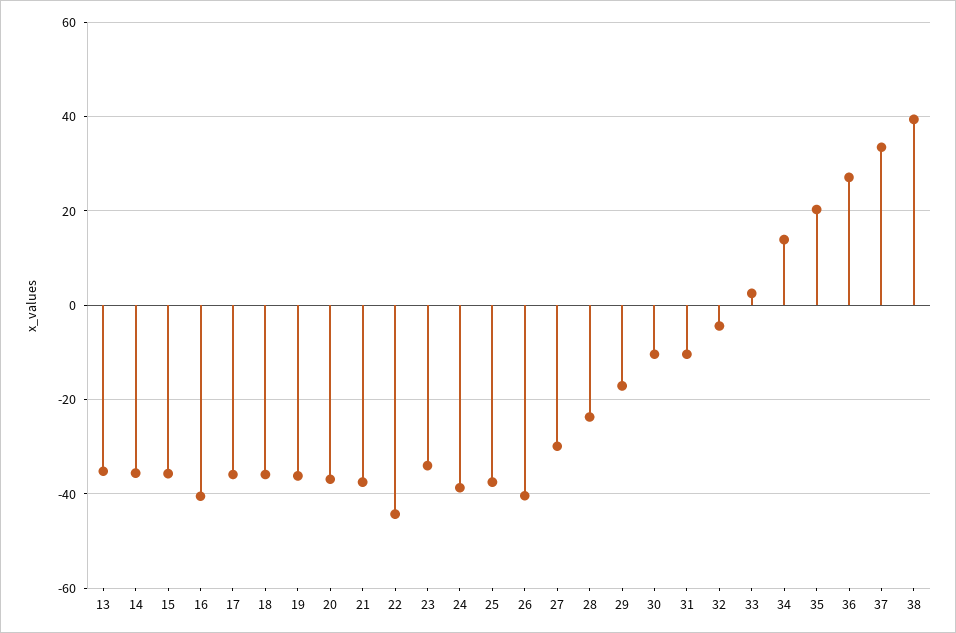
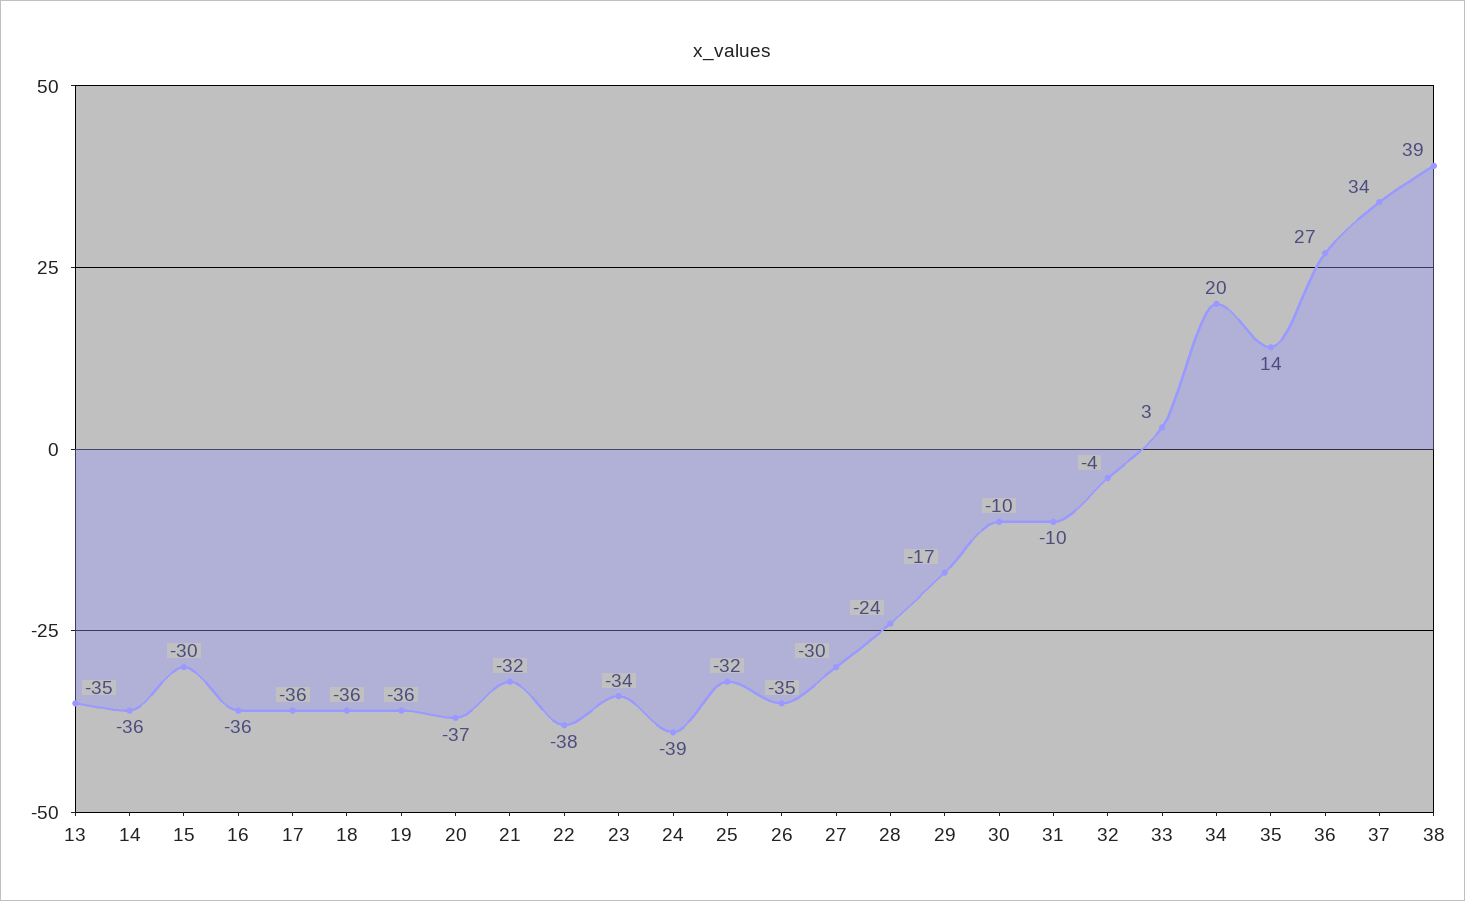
  {
    "13": -35,
    "14": -36,
-   "15": -36,
+   "15": -30,
-   "16": -40,
+   "16": -36,
    "17": -36,
    "18": -36,
    "19": -36,
    "20": -37,
-   "21": -38,
+   "21": -32,
-   "22": -44,
+   "22": -38,
    "23": -34,
    "24": -39,
-   "25": -38,
+   "25": -32,
-   "26": -40,
+   "26": -35,
    "27": -30,
    "28": -24,
    "29": -17,
    "30": -10,
    "31": -10,
    "32": -4,
    "33": 3,
-   "34": 14,
+   "34": 20,
-   "35": 20,
+   "35": 14,
    "36": 27,
    "37": 34,
    "38": 39
  }

